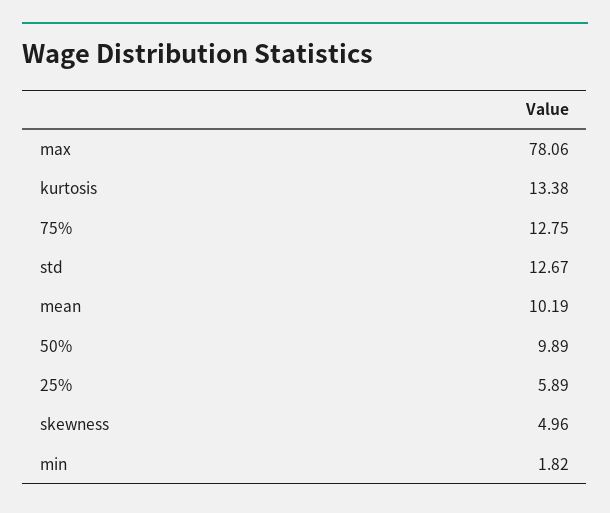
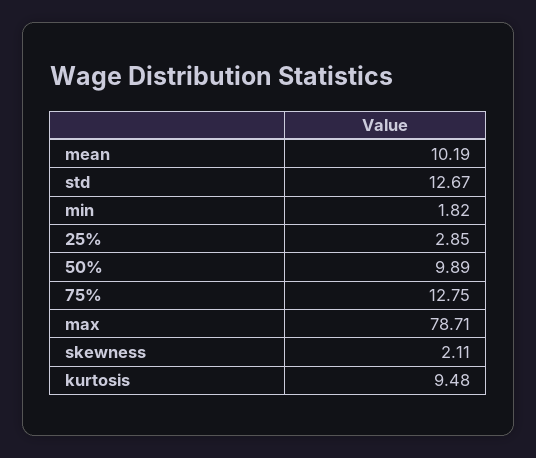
  {
-   "max": 78.06,
+   "max": 78.71,
-   "kurtosis": 13.38,
+   "kurtosis": 9.48,
    "75%": 12.75,
    "std": 12.67,
    "mean": 10.19,
    "50%": 9.89,
-   "25%": 5.89,
+   "25%": 2.85,
-   "skewness": 4.96,
+   "skewness": 2.11,
    "min": 1.82
  }

